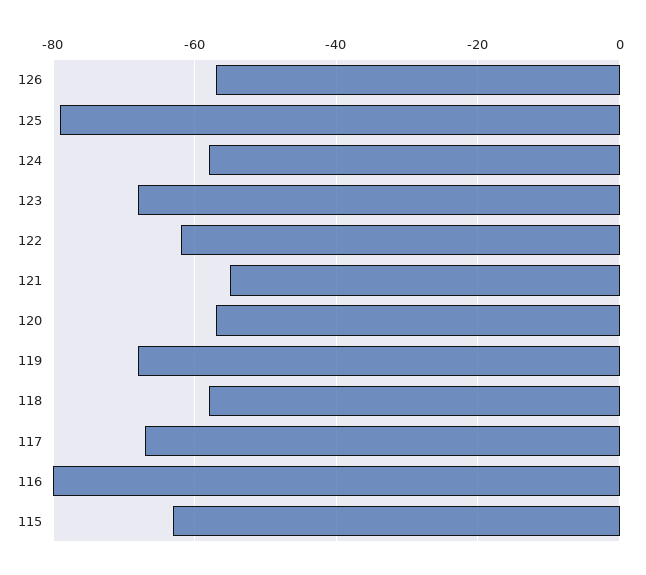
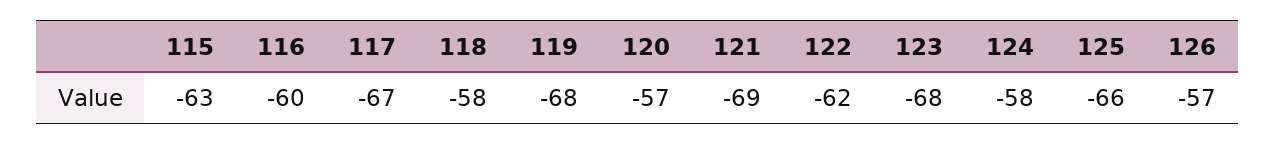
  {
    "126": -57,
-   "125": -80,
+   "125": -66,
    "124": -58,
    "123": -68,
    "122": -62,
-   "121": -55,
+   "121": -69,
    "120": -57,
    "119": -68,
    "118": -58,
    "117": -67,
-   "116": -80,
+   "116": -60,
    "115": -63
  }

